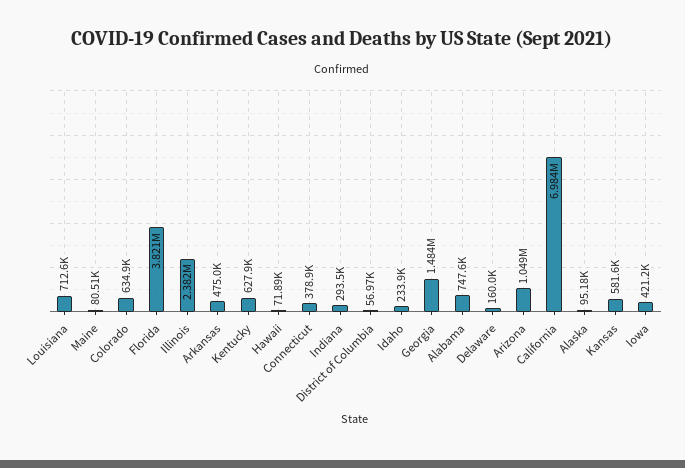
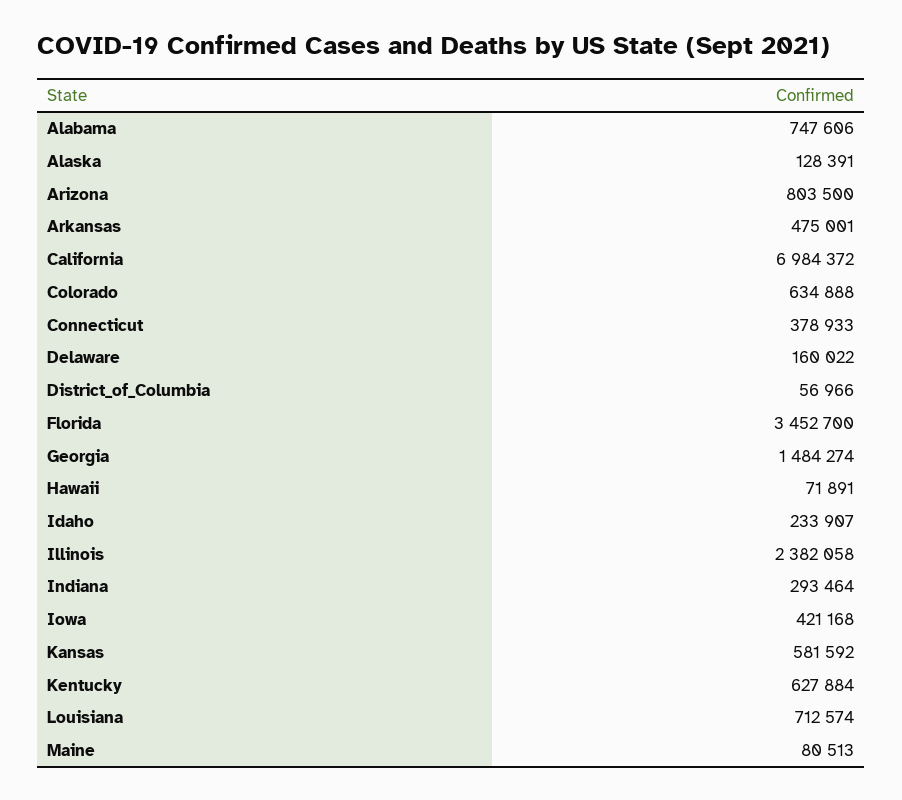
  {
    "Louisiana": 712574,
    "Maine": 80513,
    "Colorado": 634888,
-   "Florida": 3821000,
+   "Florida": 3452700,
    "Illinois": 2382058,
    "Arkansas": 475001,
    "Kentucky": 627884,
    "Hawaii": 71891,
    "Connecticut": 378933,
    "Indiana": 293464,
    "District of Columbia": 56966,
    "Idaho": 233907,
    "Georgia": 1484274,
    "Alabama": 747606,
    "Delaware": 160022,
-   "Arizona": 1049000,
+   "Arizona": 803500,
    "California": 6984372,
-   "Alaska": 95180,
+   "Alaska": 128391,
    "Kansas": 581592,
    "Iowa": 421168
  }

